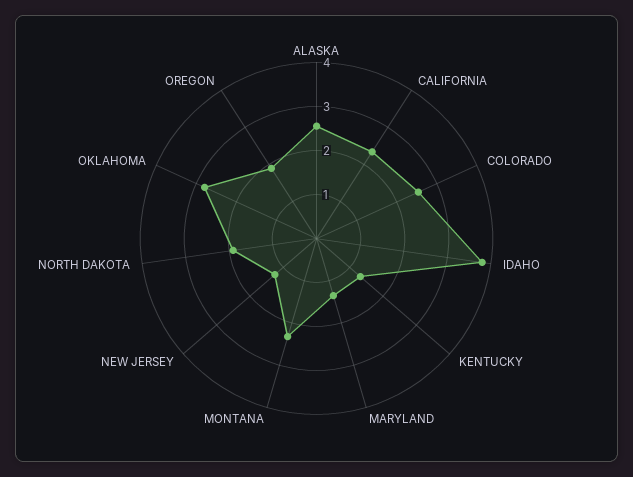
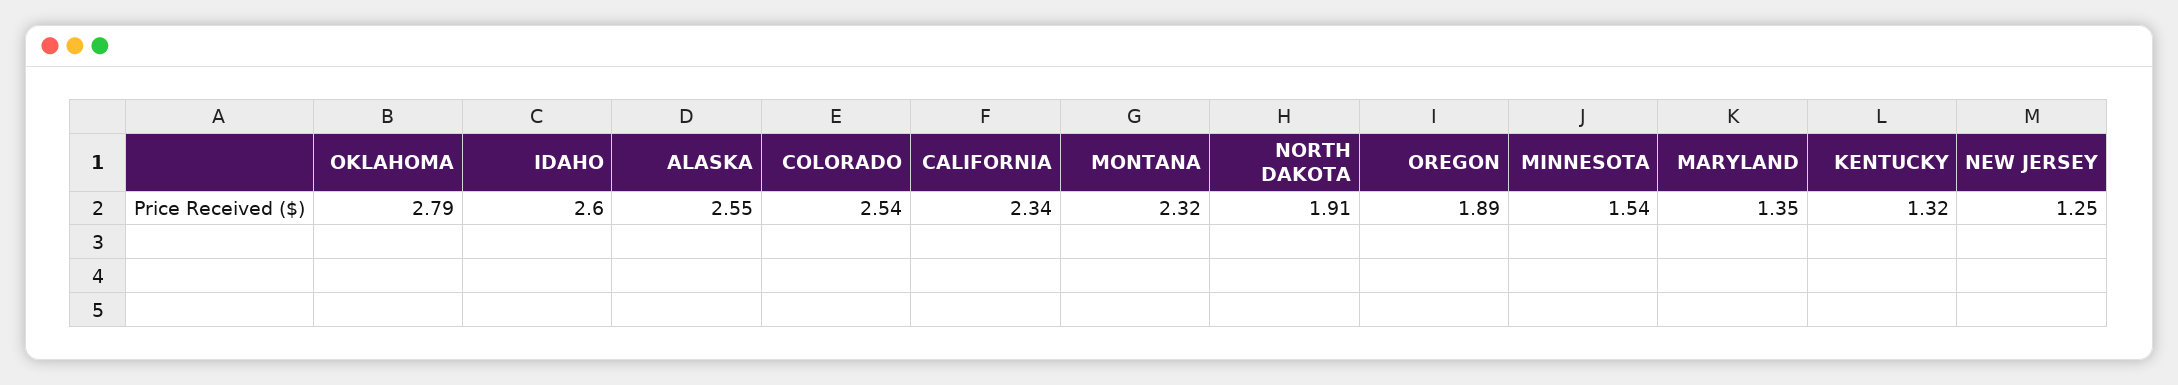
  {
    "ALASKA": 2.55,
    "CALIFORNIA": 2.34,
    "COLORADO": 2.54,
-   "IDAHO": 3.8,
+   "IDAHO": 2.6,
    "KENTUCKY": 1.32,
    "MARYLAND": 1.35,
    "MONTANA": 2.32,
    "NEW JERSEY": 1.25,
    "NORTH DAKOTA": 1.91,
    "OKLAHOMA": 2.79,
-   "OREGON": 1.89
+   "OREGON": 1.89,
+   "MINNESOTA": 1.54
  }

